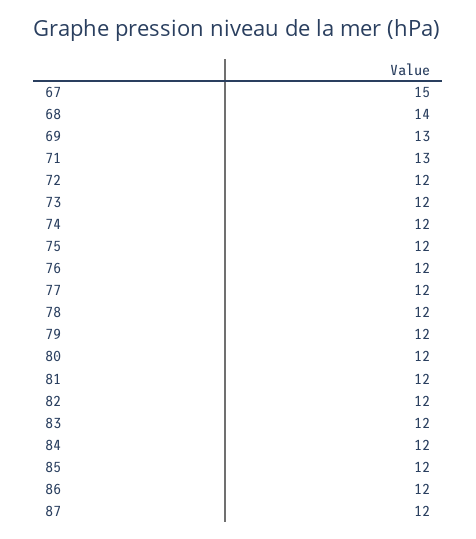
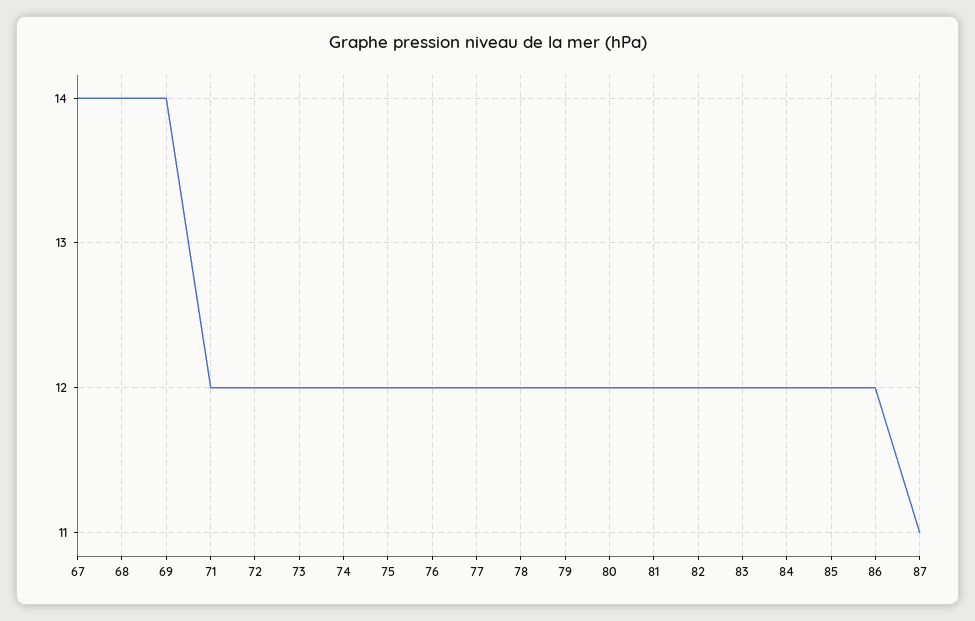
  {
-   "67": 15,
+   "67": 14,
    "68": 14,
-   "69": 13,
+   "69": 14,
-   "71": 13,
+   "71": 12,
    "72": 12,
    "73": 12,
    "74": 12,
    "75": 12,
    "76": 12,
    "77": 12,
    "78": 12,
    "79": 12,
    "80": 12,
    "81": 12,
    "82": 12,
    "83": 12,
    "84": 12,
    "85": 12,
    "86": 12,
-   "87": 12
+   "87": 11
  }

